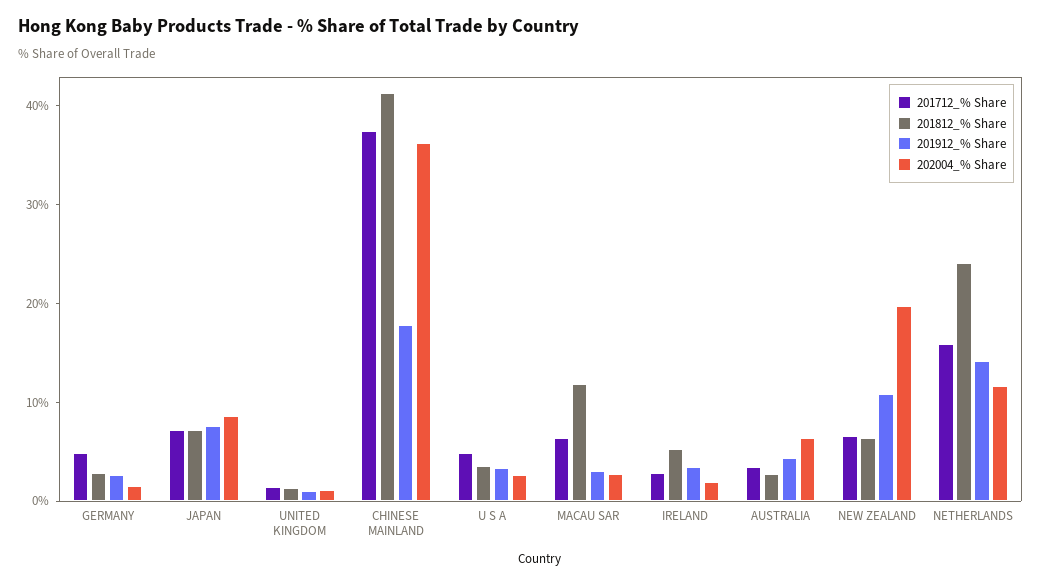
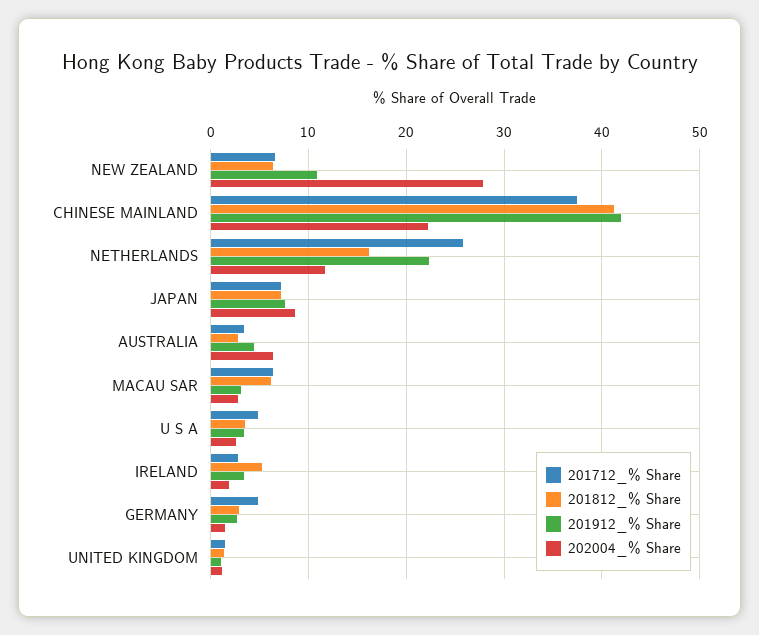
  {
    "201712_% Share": {
      "GERMANY": 5,
      "JAPAN": 7,
      "UNITED KINGDOM": 1,
      "CHINESE MAINLAND": 37,
      "U S A": 5,
      "MACAU SAR": 6,
      "IRELAND": 3,
      "AUSTRALIA": 3,
      "NEW ZEALAND": 7,
-     "NETHERLANDS": 16
+     "NETHERLANDS": 26
    },
    "201812_% Share": {
      "GERMANY": 3,
      "JAPAN": 7,
      "UNITED KINGDOM": 1,
      "CHINESE MAINLAND": 41,
      "U S A": 4,
-     "MACAU SAR": 12,
+     "MACAU SAR": 6,
      "IRELAND": 5,
      "AUSTRALIA": 3,
      "NEW ZEALAND": 6,
-     "NETHERLANDS": 24
+     "NETHERLANDS": 16
    },
    "201912_% Share": {
      "GERMANY": 3,
      "JAPAN": 8,
      "UNITED KINGDOM": 1,
-     "CHINESE MAINLAND": 18,
+     "CHINESE MAINLAND": 42,
      "U S A": 3,
      "MACAU SAR": 3,
      "IRELAND": 3,
      "AUSTRALIA": 4,
      "NEW ZEALAND": 11,
-     "NETHERLANDS": 14
+     "NETHERLANDS": 22
    },
    "202004_% Share": {
      "GERMANY": 2,
      "JAPAN": 9,
      "UNITED KINGDOM": 1,
-     "CHINESE MAINLAND": 36,
+     "CHINESE MAINLAND": 22,
      "U S A": 3,
      "MACAU SAR": 3,
      "IRELAND": 2,
      "AUSTRALIA": 6,
-     "NEW ZEALAND": 20,
+     "NEW ZEALAND": 28,
      "NETHERLANDS": 12
    }
  }

